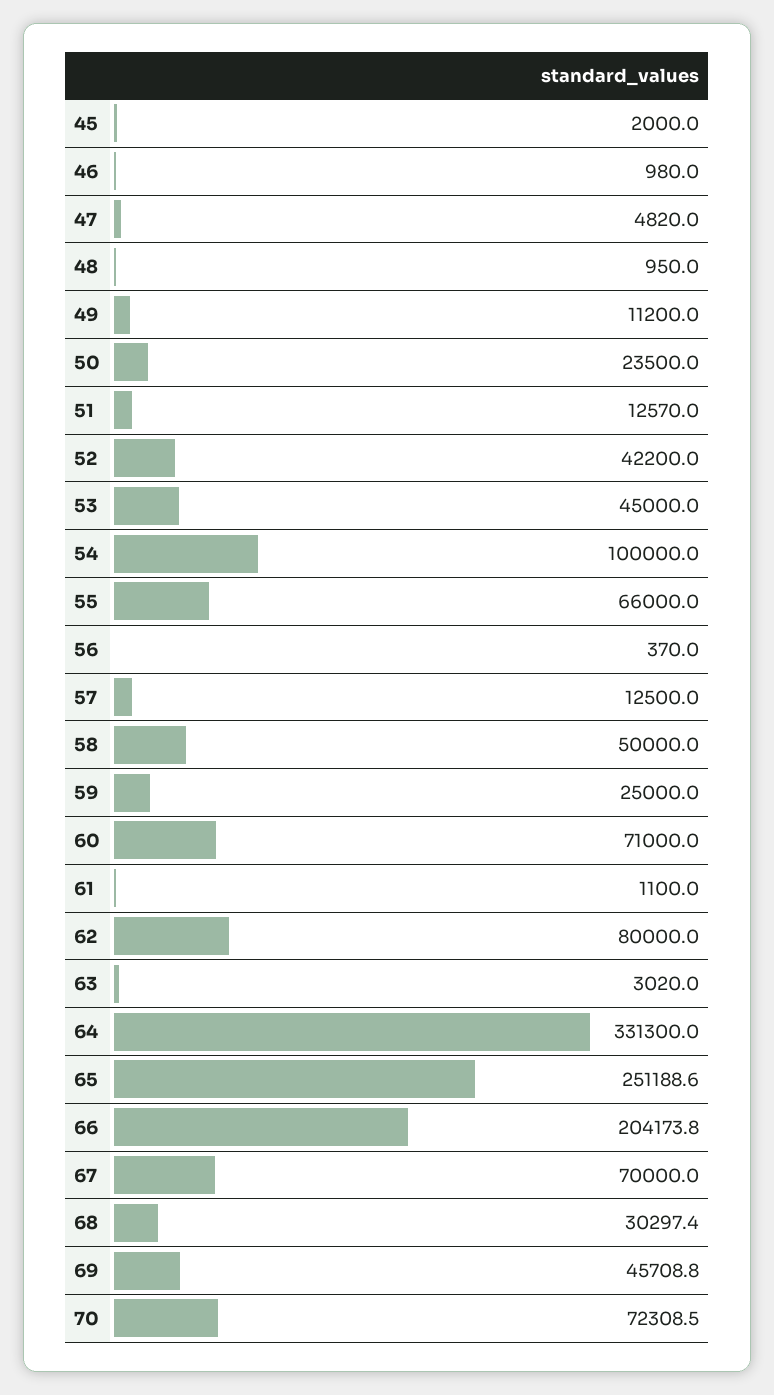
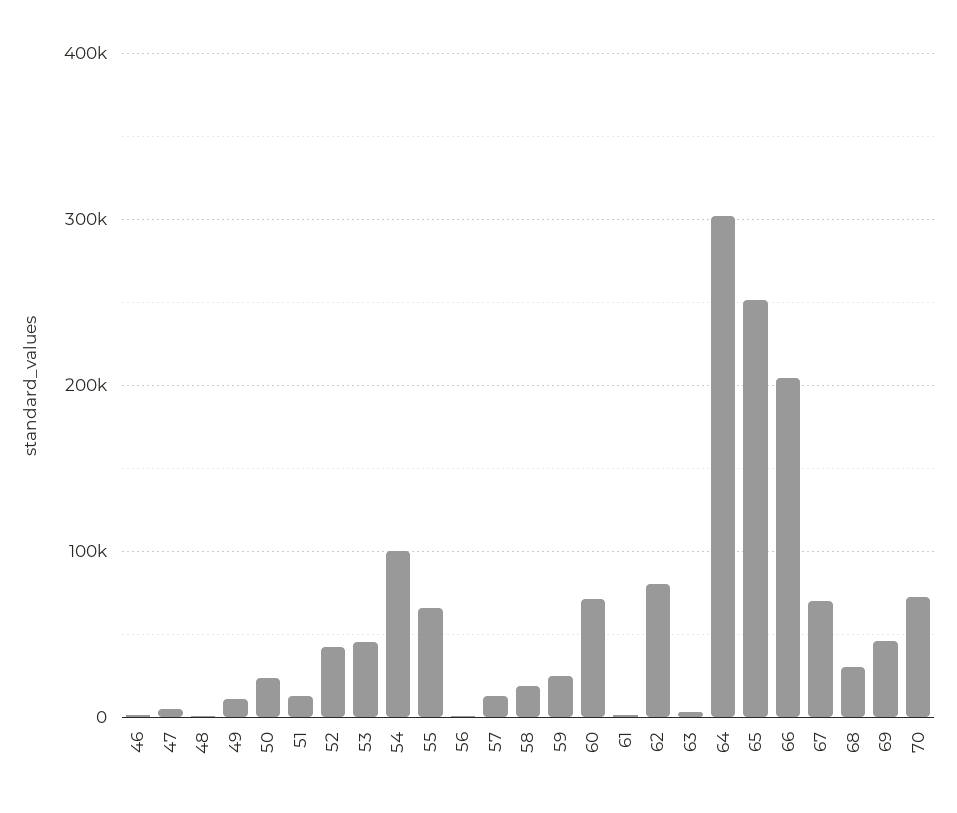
  {
-   "45": 2000,
    "46": 980,
    "47": 4820,
    "48": 950,
    "49": 11200,
    "50": 23500,
    "51": 12570,
    "52": 42200,
    "53": 45000,
    "54": 100000,
    "55": 66000,
    "56": 370,
    "57": 12500,
-   "58": 50000,
+   "58": 20000,
    "59": 25000,
    "60": 71000,
    "61": 1100,
    "62": 80000,
    "63": 3020,
-   "64": 331300,
+   "64": 300000,
    "65": 251188.6,
    "66": 204173.8,
    "67": 70000,
    "68": 30297.4,
    "69": 45708.8,
    "70": 72308.5
  }

